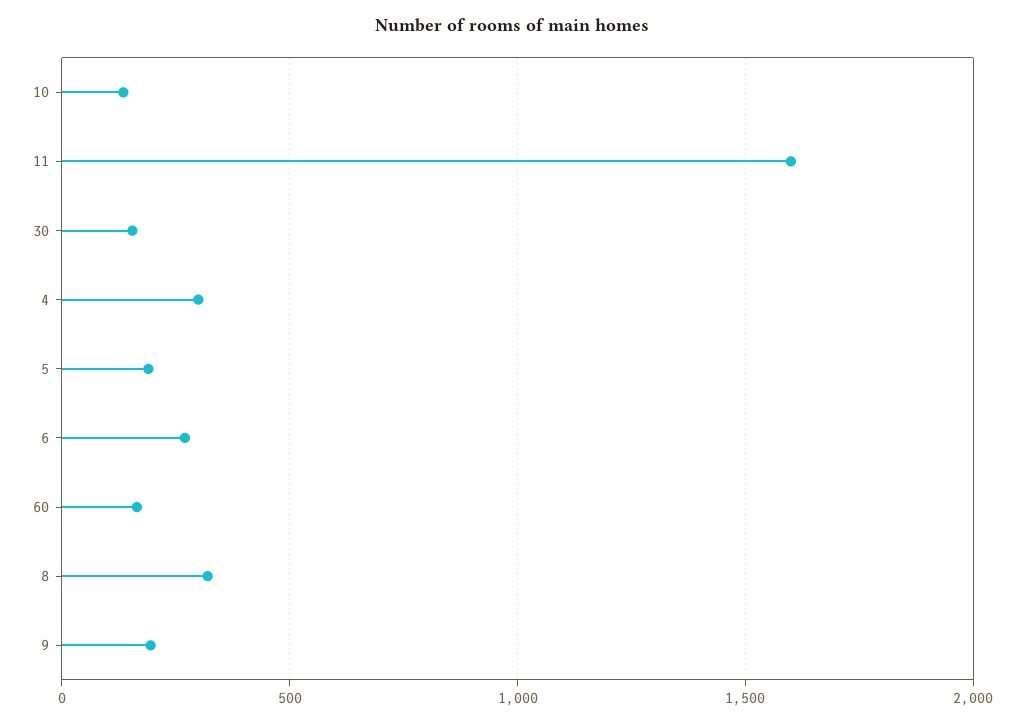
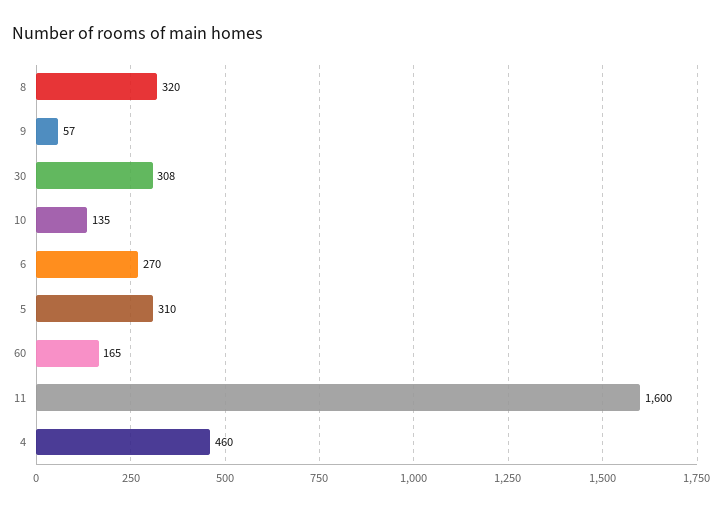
  {
    "10": 135,
    "11": 1600,
-   "30": 150,
+   "30": 308,
-   "4": 300,
+   "4": 460,
-   "5": 200,
+   "5": 310,
    "6": 270,
    "60": 165,
    "8": 320,
-   "9": 200
+   "9": 57
  }

